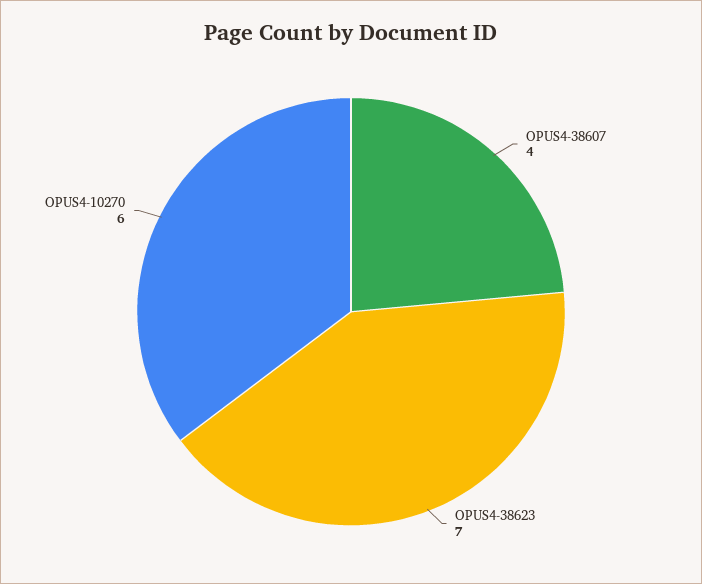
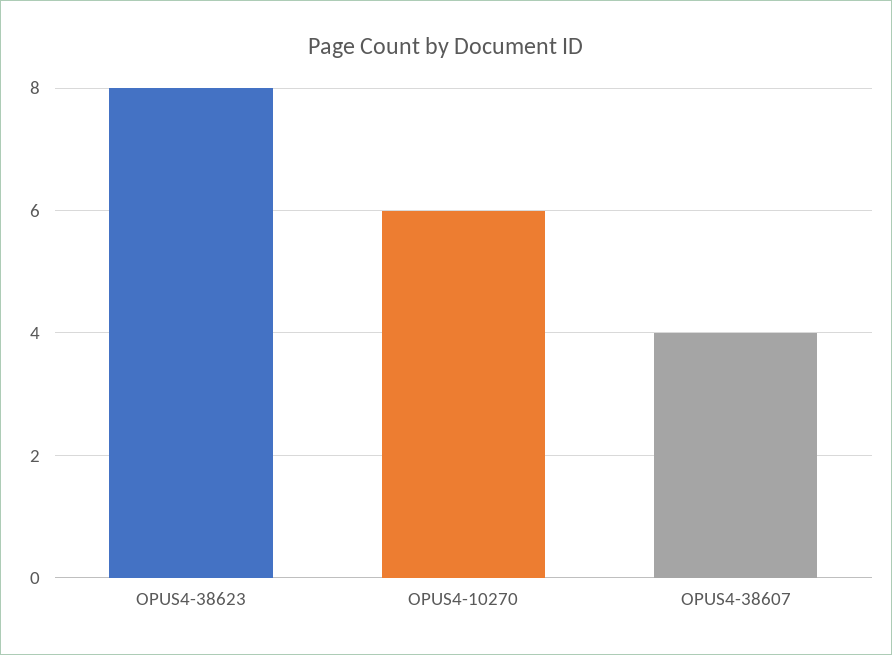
  {
    "OPUS4-38607": 4,
-   "OPUS4-38623": 7,
+   "OPUS4-38623": 8,
    "OPUS4-10270": 6
  }

